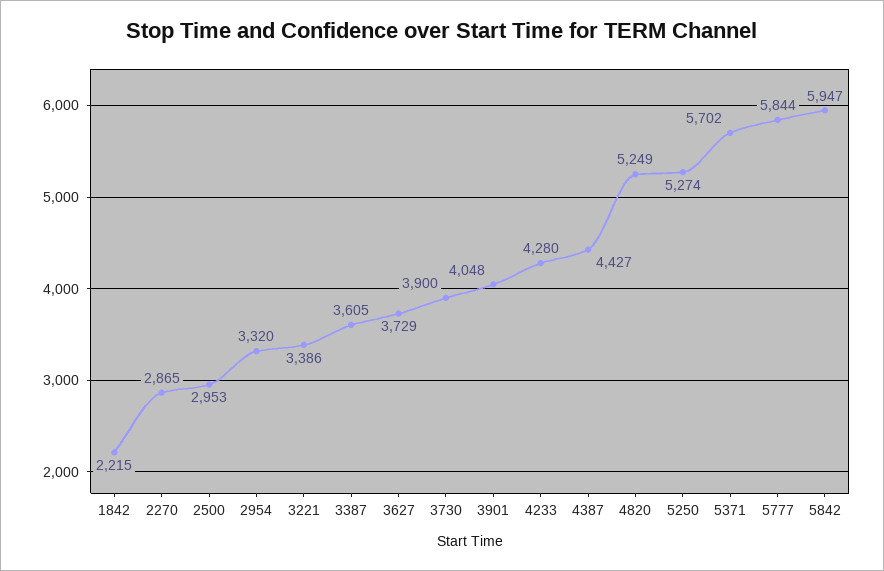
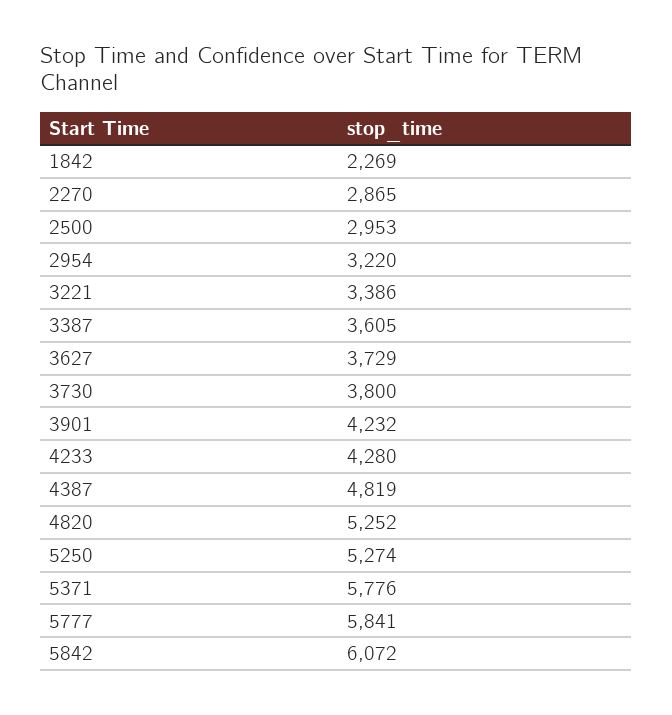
  {
-   "1842": 2215,
+   "1842": 2269,
    "2270": 2865,
    "2500": 2953,
-   "2954": 3320,
+   "2954": 3220,
    "3221": 3386,
    "3387": 3605,
    "3627": 3729,
-   "3730": 3900,
+   "3730": 3800,
-   "3901": 4048,
+   "3901": 4232,
    "4233": 4280,
-   "4387": 4427,
+   "4387": 4819,
-   "4820": 5249,
+   "4820": 5252,
    "5250": 5274,
-   "5371": 5702,
+   "5371": 5776,
-   "5777": 5844,
+   "5777": 5841,
-   "5842": 5947
+   "5842": 6072
  }

